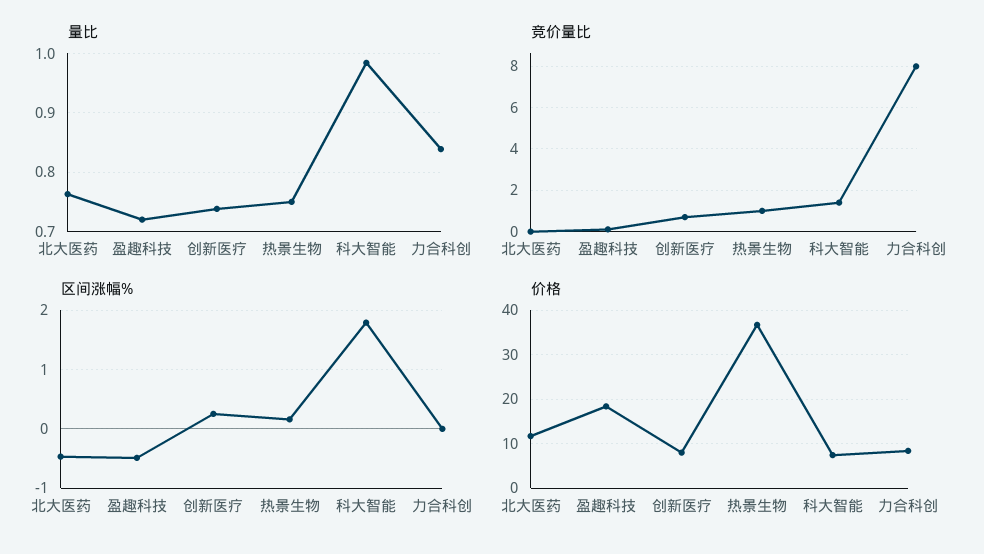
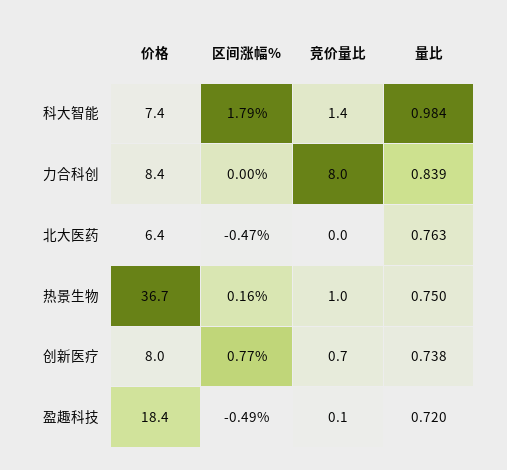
  {
    "量比": {
      "北大医药": 0.763,
      "盈趣科技": 0.72,
      "创新医疗": 0.738,
      "热景生物": 0.75,
      "科大智能": 0.984,
      "力合科创": 0.839
    },
    "竞价量比": {
      "北大医药": 0,
      "盈趣科技": 0.1,
      "创新医疗": 0.7,
      "热景生物": 1,
      "科大智能": 1.4,
      "力合科创": 8
    },
    "区间涨幅%": {
      "北大医药": -0.47,
      "盈趣科技": -0.49,
-     "创新医疗": 0.2,
+     "创新医疗": 0.77,
      "热景生物": 0.16,
      "科大智能": 1.79,
      "力合科创": 0
    },
    "价格": {
-     "北大医药": 12,
+     "北大医药": 6.4,
      "盈趣科技": 18.4,
      "创新医疗": 8,
      "热景生物": 36.7,
      "科大智能": 7.4,
      "力合科创": 8.4
    }
  }

